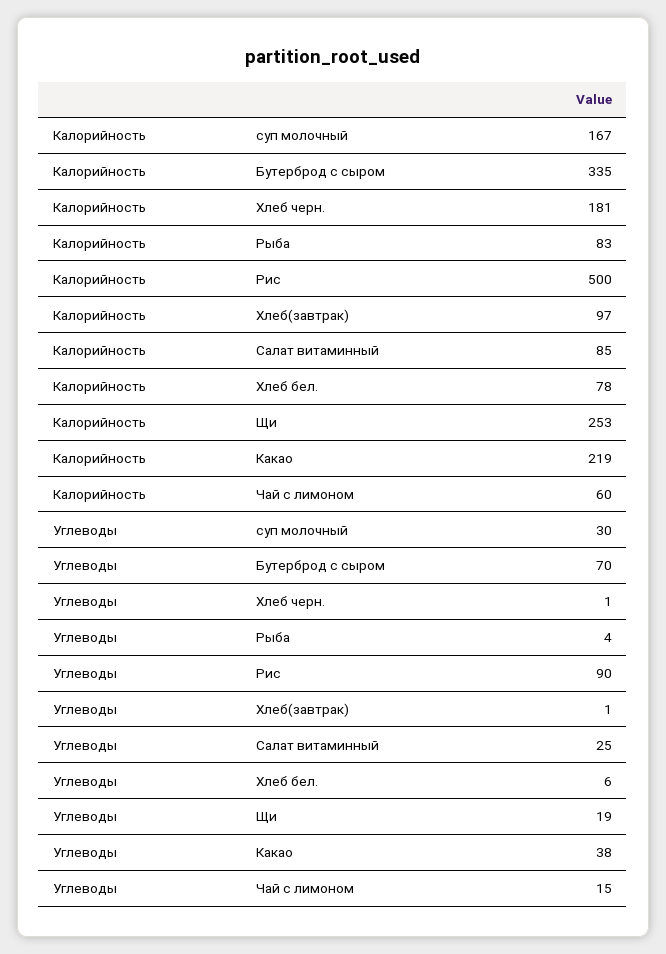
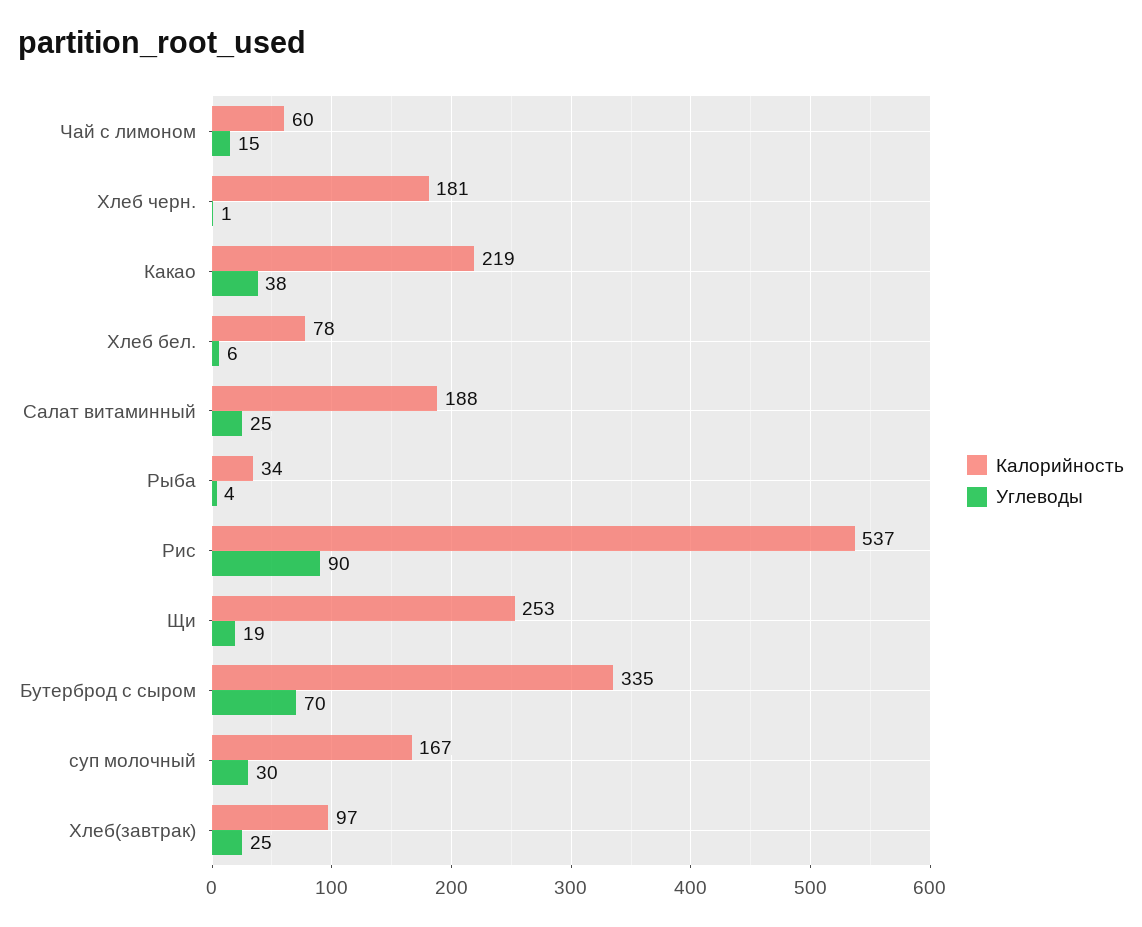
  {
    "Калорийность": {
      "суп молочный": 167,
      "Бутерброд с сыром": 335,
      "Хлеб черн.": 181,
-     "Рыба": 83,
+     "Рыба": 34,
-     "Рис": 500,
+     "Рис": 537,
      "Хлеб(завтрак)": 97,
-     "Салат витаминный": 85,
+     "Салат витаминный": 188,
      "Хлеб бел.": 78,
      "Щи": 253,
      "Какао": 219,
      "Чай с лимоном": 60
    },
    "Углеводы": {
      "суп молочный": 30,
      "Бутерброд с сыром": 70,
      "Хлеб черн.": 1,
      "Рыба": 4,
      "Рис": 90,
-     "Хлеб(завтрак)": 1,
+     "Хлеб(завтрак)": 25,
      "Салат витаминный": 25,
      "Хлеб бел.": 6,
      "Щи": 19,
      "Какао": 38,
      "Чай с лимоном": 15
    }
  }

